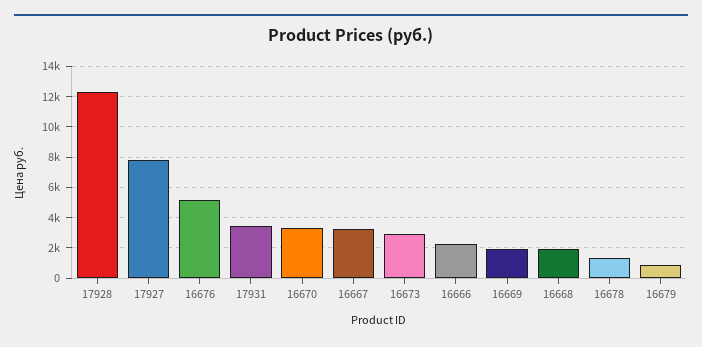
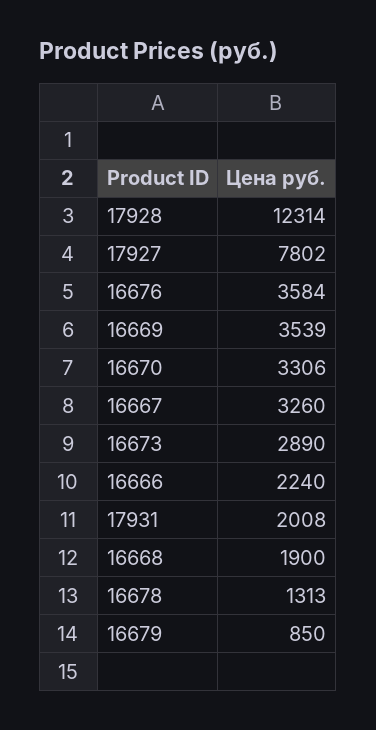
  {
    "17928": 12314,
    "17927": 7802,
-   "16676": 5000,
+   "16676": 3584,
-   "17931": 3500,
+   "17931": 2008,
    "16670": 3306,
    "16667": 3260,
    "16673": 2890,
    "16666": 2240,
-   "16669": 2000,
+   "16669": 3539,
    "16668": 1900,
    "16678": 1313,
    "16679": 850
  }

